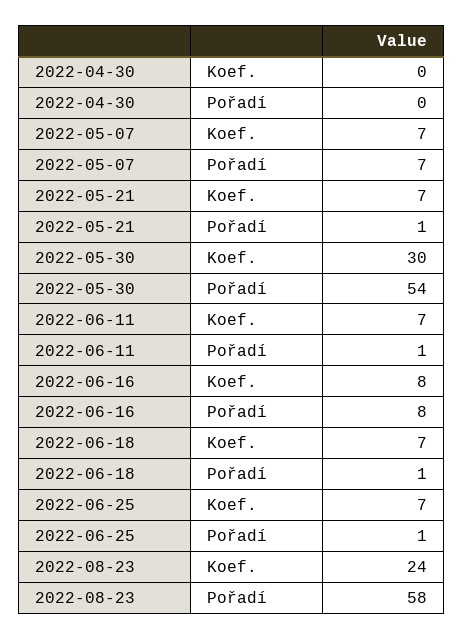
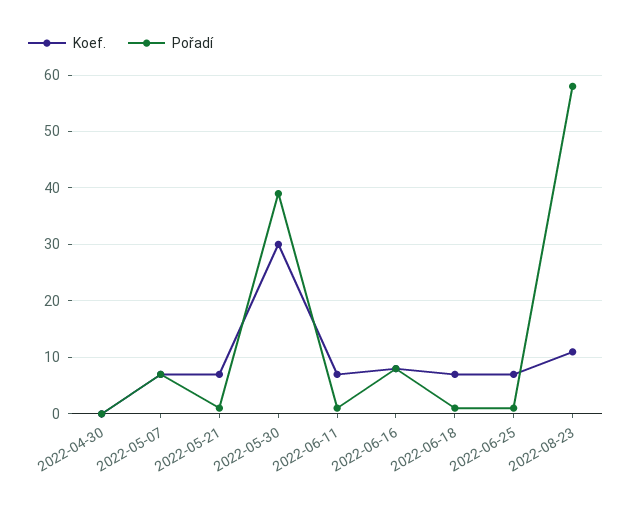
  {
    "Koef.": {
      "2022-04-30": 0,
      "2022-05-07": 7,
      "2022-05-21": 7,
      "2022-05-30": 30,
      "2022-06-11": 7,
      "2022-06-16": 8,
      "2022-06-18": 7,
      "2022-06-25": 7,
-     "2022-08-23": 24
+     "2022-08-23": 10
    },
    "Pořadí": {
      "2022-04-30": 0,
      "2022-05-07": 7,
      "2022-05-21": 1,
-     "2022-05-30": 54,
+     "2022-05-30": 40,
      "2022-06-11": 1,
      "2022-06-16": 8,
      "2022-06-18": 1,
      "2022-06-25": 1,
      "2022-08-23": 58
    }
  }

